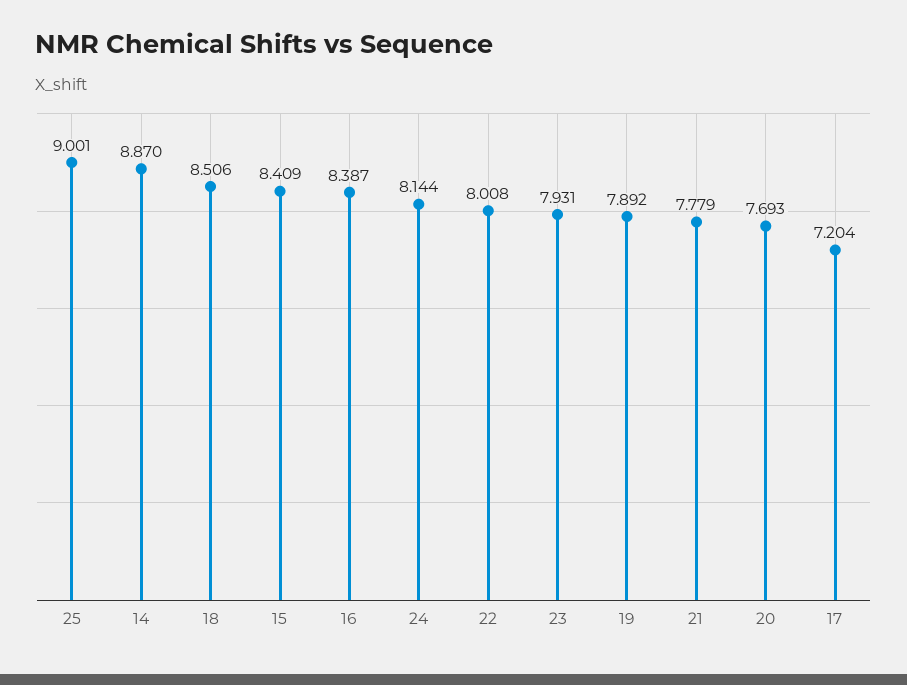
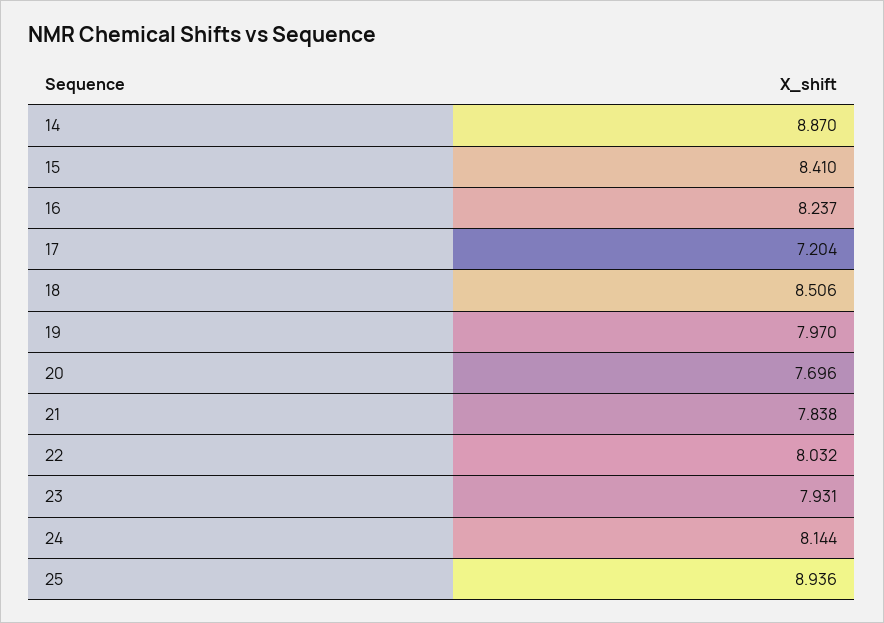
  {
-   "25": 9.001,
+   "25": 8.936,
    "14": 8.87,
    "18": 8.506,
-   "15": 8.409,
+   "15": 8.41,
-   "16": 8.387,
+   "16": 8.237,
    "24": 8.144,
-   "22": 8.008,
+   "22": 8.032,
    "23": 7.931,
-   "19": 7.892,
+   "19": 7.97,
-   "21": 7.779,
+   "21": 7.838,
-   "20": 7.693,
+   "20": 7.696,
    "17": 7.204
  }

